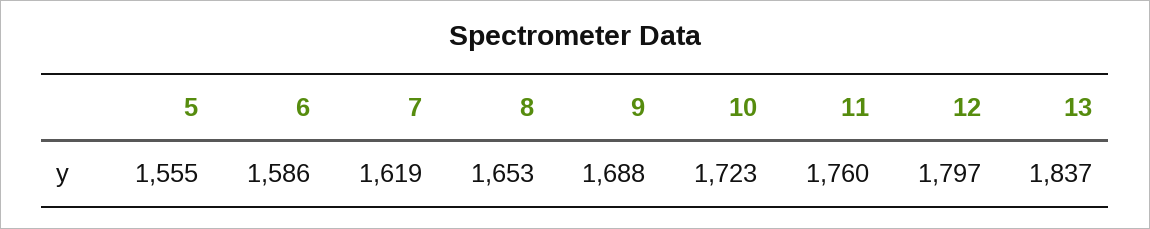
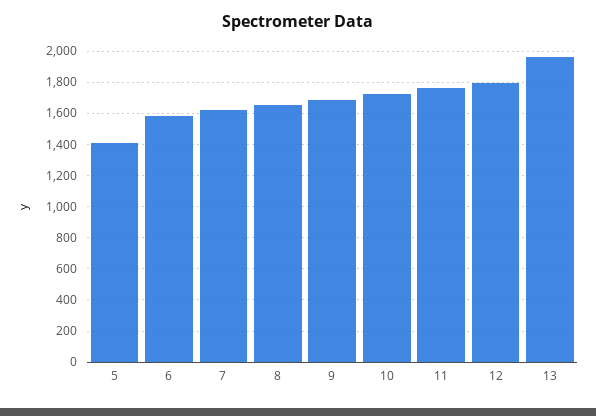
  {
-   "5": 1555,
+   "5": 1400,
    "6": 1586,
    "7": 1619,
    "8": 1653,
    "9": 1688,
    "10": 1723,
    "11": 1760,
    "12": 1797,
-   "13": 1837
+   "13": 1950
  }

